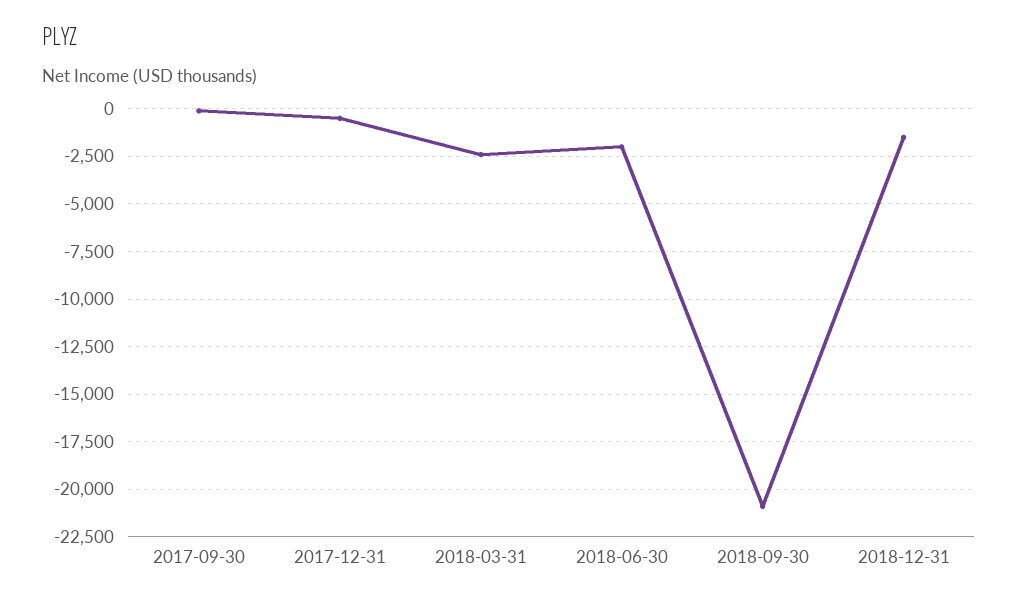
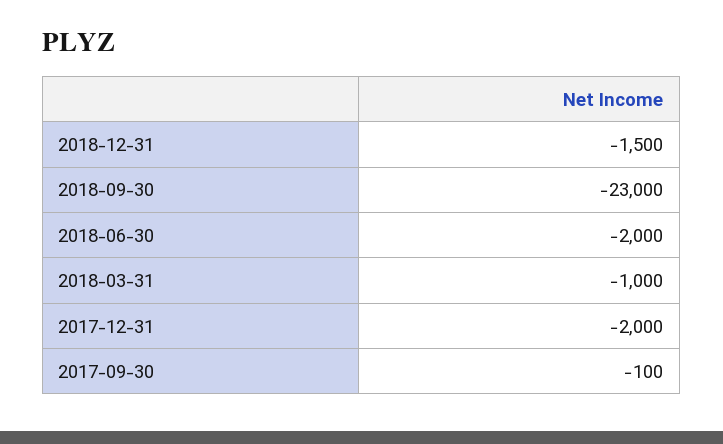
  {
    "2017-09-30": -100,
-   "2017-12-31": -500,
+   "2017-12-31": -2000,
-   "2018-03-31": -2500,
+   "2018-03-31": -1000,
    "2018-06-30": -2000,
-   "2018-09-30": -21000,
+   "2018-09-30": -23000,
    "2018-12-31": -1500
  }

